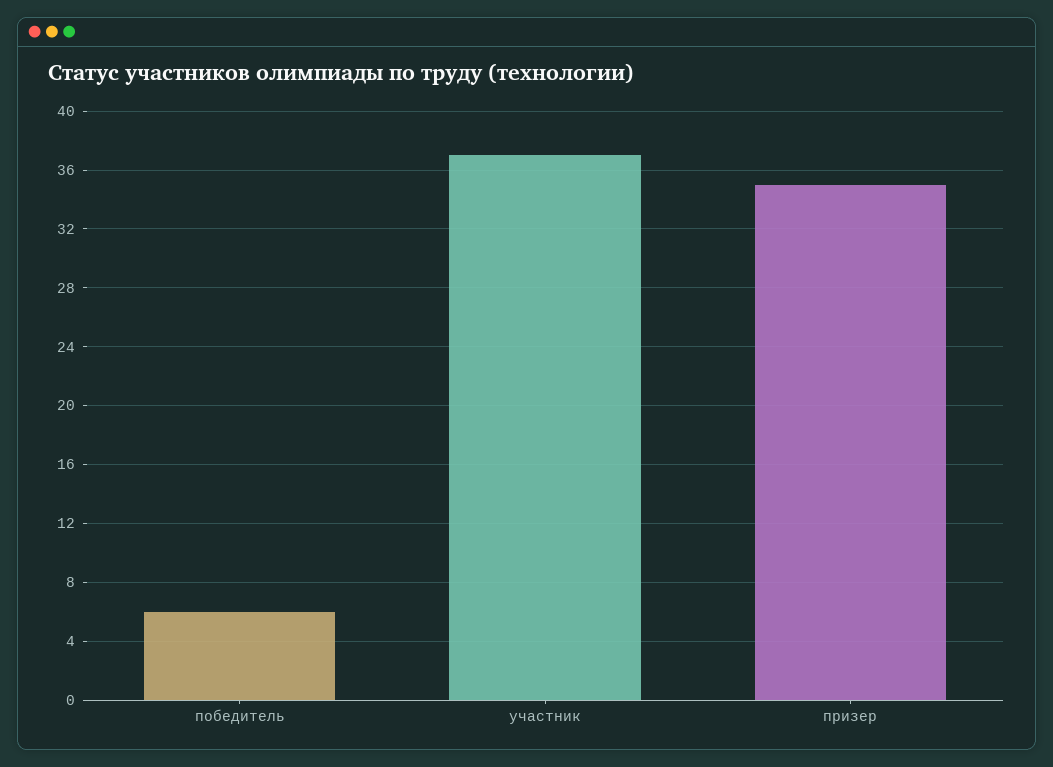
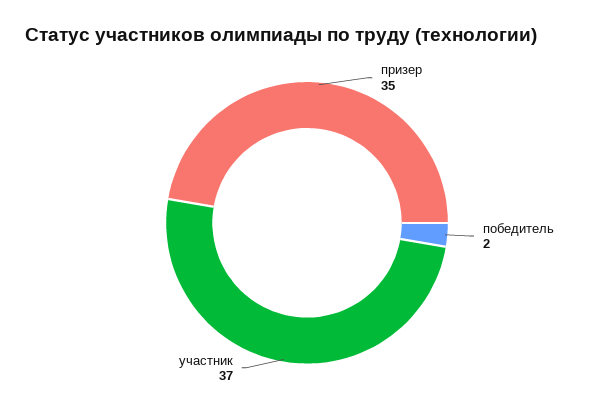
  {
-   "победитель": 6,
+   "победитель": 2,
    "участник": 37,
    "призер": 35
  }

